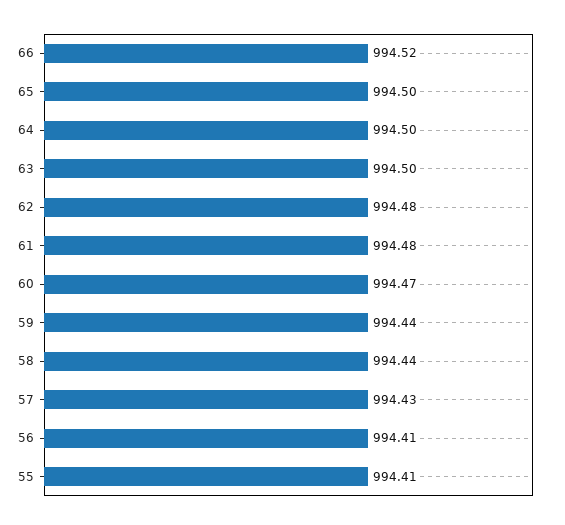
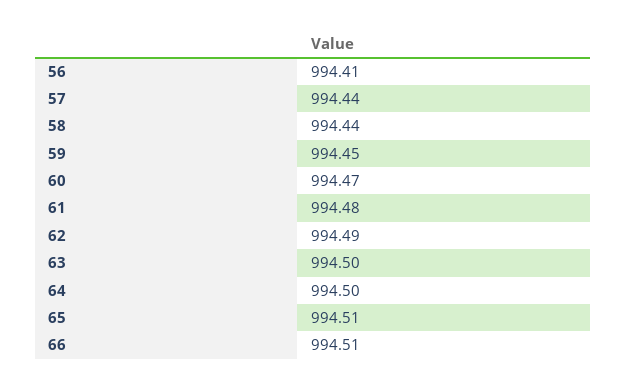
  {
-   "66": 994.52,
+   "66": 994.51,
-   "65": 994.5,
+   "65": 994.51,
    "64": 994.5,
    "63": 994.5,
-   "62": 994.48,
+   "62": 994.49,
    "61": 994.48,
    "60": 994.47,
-   "59": 994.44,
+   "59": 994.45,
    "58": 994.44,
-   "57": 994.43,
+   "57": 994.44,
-   "56": 994.41,
+   "56": 994.41
-   "55": 994.41
  }

